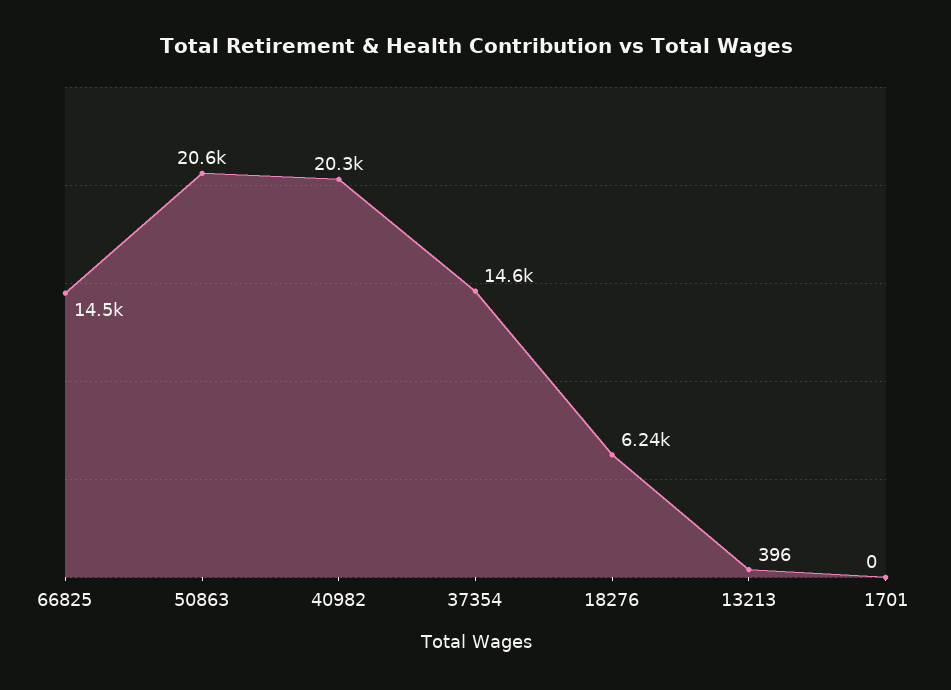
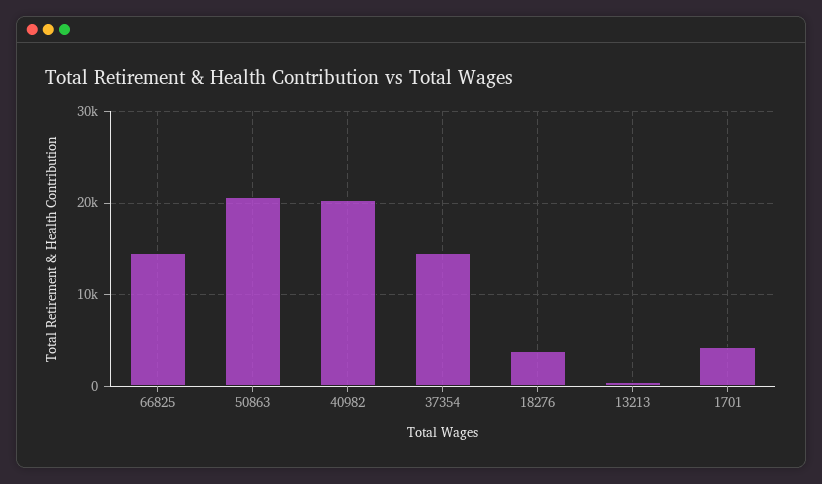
  {
    "66825": 14500,
    "50863": 20600,
    "40982": 20300,
    "37354": 14600,
-   "18276": 6240,
+   "18276": 4000,
    "13213": 396,
-   "1701": 0
+   "1701": 4000
  }

